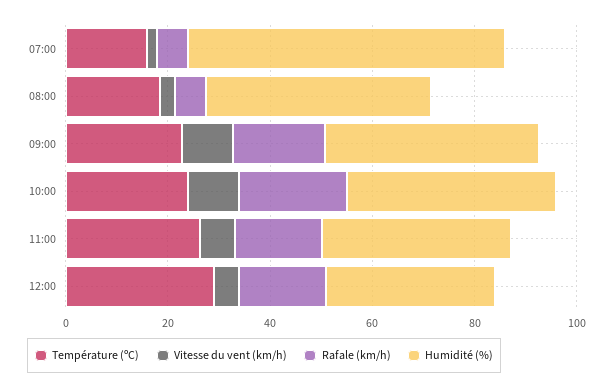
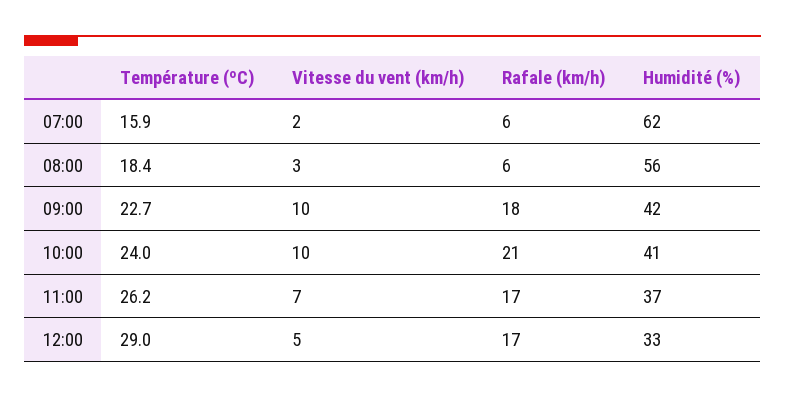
  {
    "Température (ºC)": {
      "07:00": 15.9,
      "08:00": 18.4,
      "09:00": 22.7,
      "10:00": 24,
      "11:00": 26.2,
      "12:00": 29
    },
    "Vitesse du vent (km/h)": {
      "07:00": 2,
      "08:00": 3,
      "09:00": 10,
      "10:00": 10,
      "11:00": 7,
      "12:00": 5
    },
    "Rafale (km/h)": {
      "07:00": 6,
      "08:00": 6,
      "09:00": 18,
      "10:00": 21,
      "11:00": 17,
      "12:00": 17
    },
    "Humidité (%)": {
      "07:00": 62,
-     "08:00": 45,
+     "08:00": 56,
      "09:00": 42,
      "10:00": 41,
      "11:00": 37,
      "12:00": 33
    }
  }

